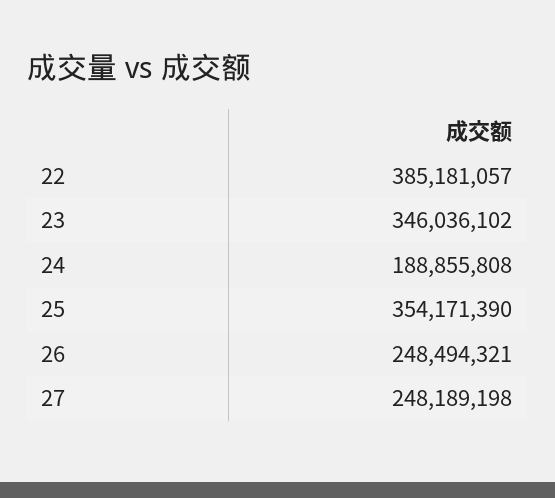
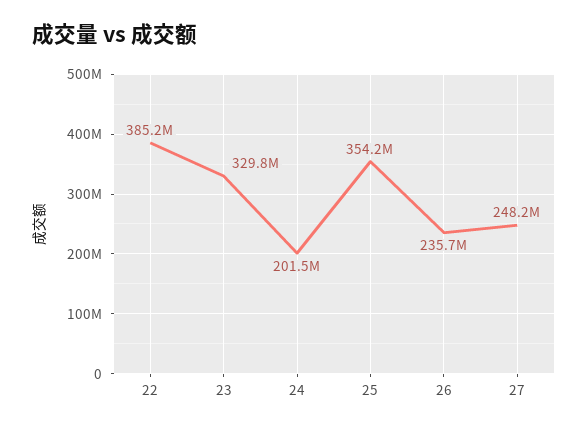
  {
    "22": 385181057,
-   "23": 346036102,
+   "23": 329800000,
-   "24": 188855808,
+   "24": 201500000,
    "25": 354171390,
-   "26": 248494321,
+   "26": 235700000,
    "27": 248189198
  }

